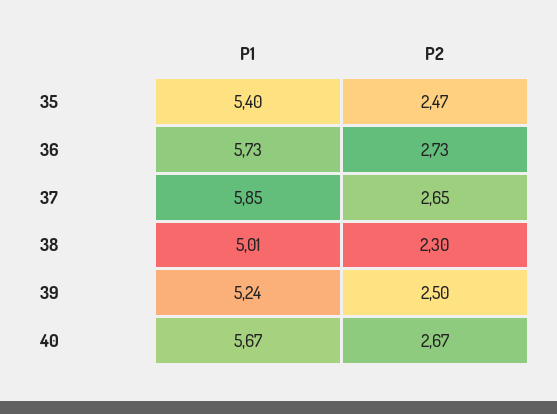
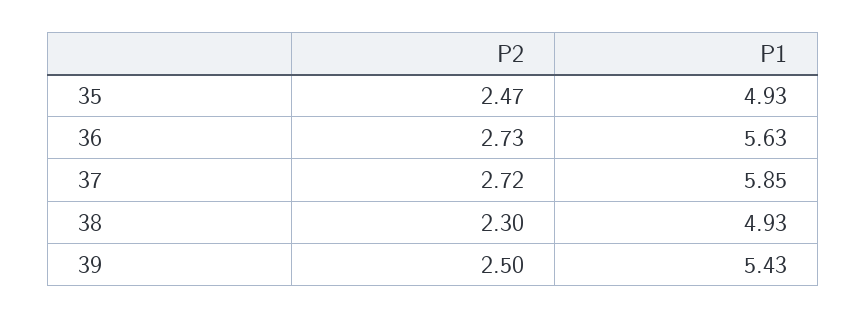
  {
    "P1": {
-     "35": 5.4,
+     "35": 4.93,
-     "36": 5.73,
+     "36": 5.63,
      "37": 5.85,
-     "38": 5.01,
+     "38": 4.93,
-     "39": 5.24,
+     "39": 5.43
-     "40": 5.67
    },
    "P2": {
      "35": 2.47,
      "36": 2.73,
-     "37": 2.65,
+     "37": 2.72,
      "38": 2.3,
-     "39": 2.5,
+     "39": 2.5
-     "40": 2.67
    }
  }

